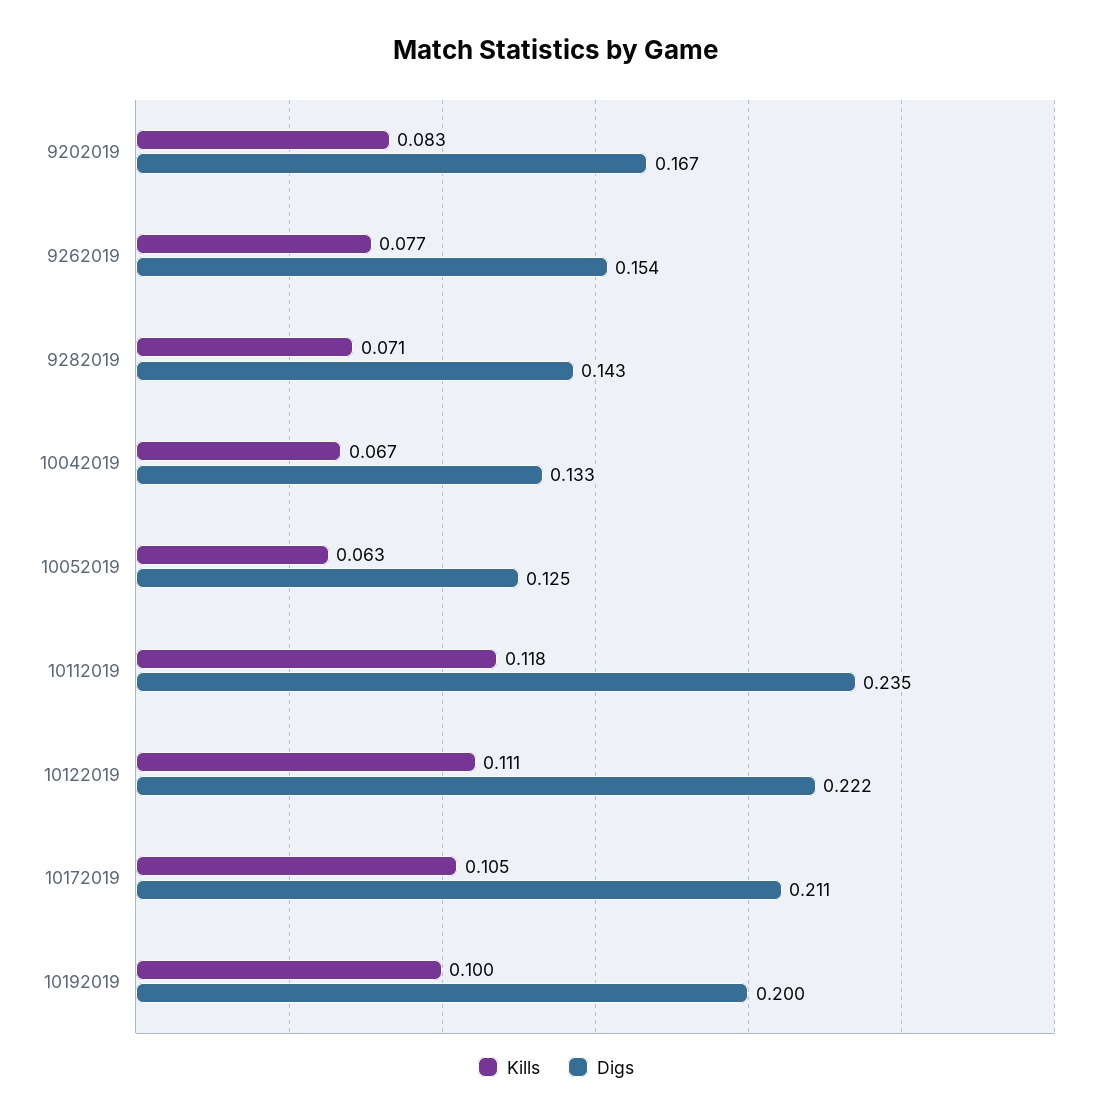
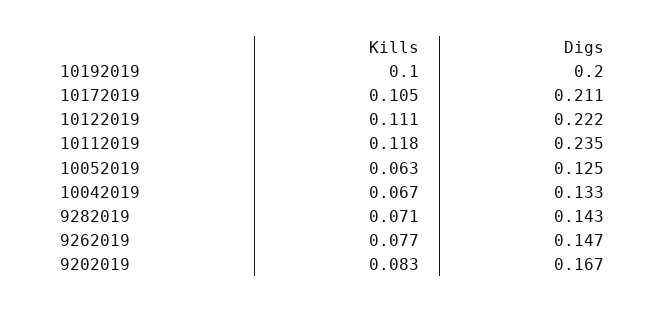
  {
    "Kills": {
      "9202019": 0.083,
      "9262019": 0.077,
      "9282019": 0.071,
      "10042019": 0.067,
      "10052019": 0.063,
      "10112019": 0.118,
      "10122019": 0.111,
      "10172019": 0.105,
      "10192019": 0.1
    },
    "Digs": {
      "9202019": 0.167,
-     "9262019": 0.154,
+     "9262019": 0.147,
      "9282019": 0.143,
      "10042019": 0.133,
      "10052019": 0.125,
      "10112019": 0.235,
      "10122019": 0.222,
      "10172019": 0.211,
      "10192019": 0.2
    }
  }

